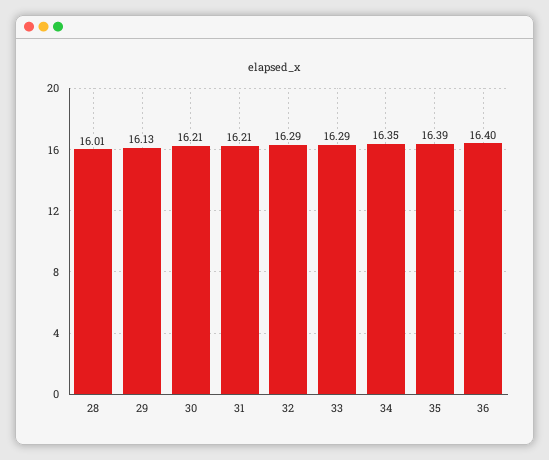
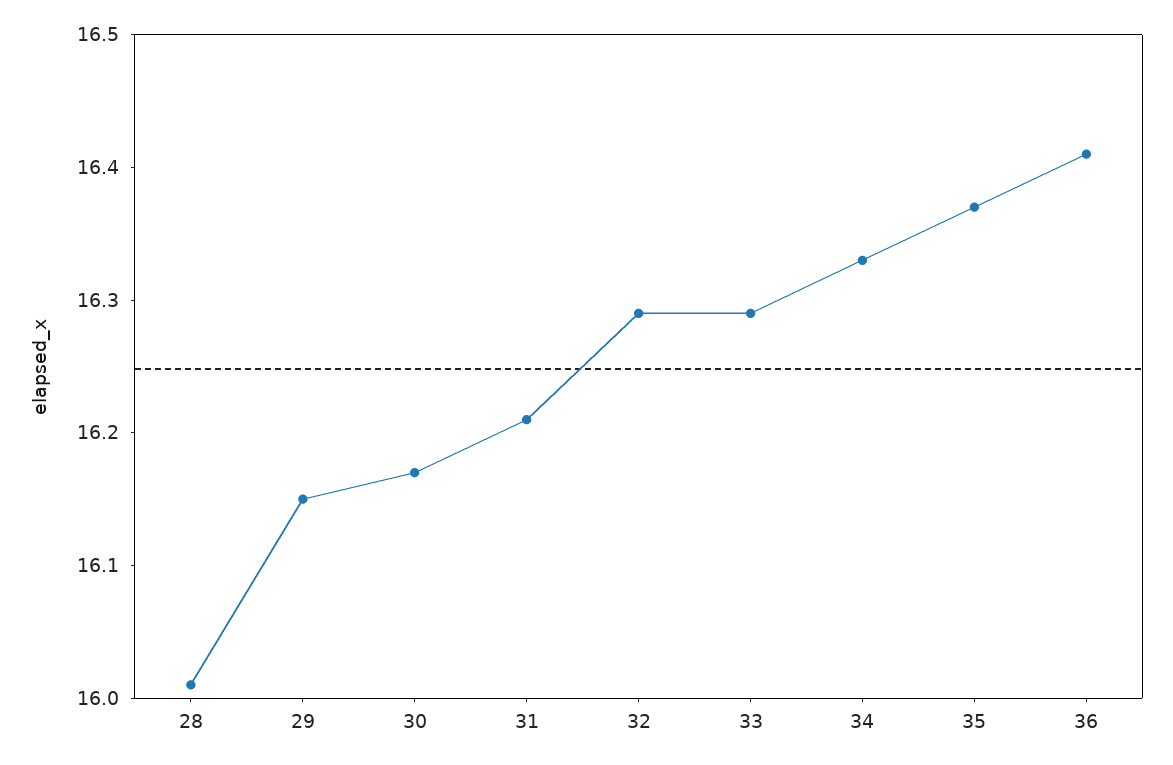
  {
    "28": 16.01,
-   "29": 16.13,
+   "29": 16.15,
-   "30": 16.21,
+   "30": 16.17,
    "31": 16.21,
    "32": 16.29,
    "33": 16.29,
-   "34": 16.35,
+   "34": 16.33,
-   "35": 16.39,
+   "35": 16.37,
-   "36": 16.4
+   "36": 16.41
  }

